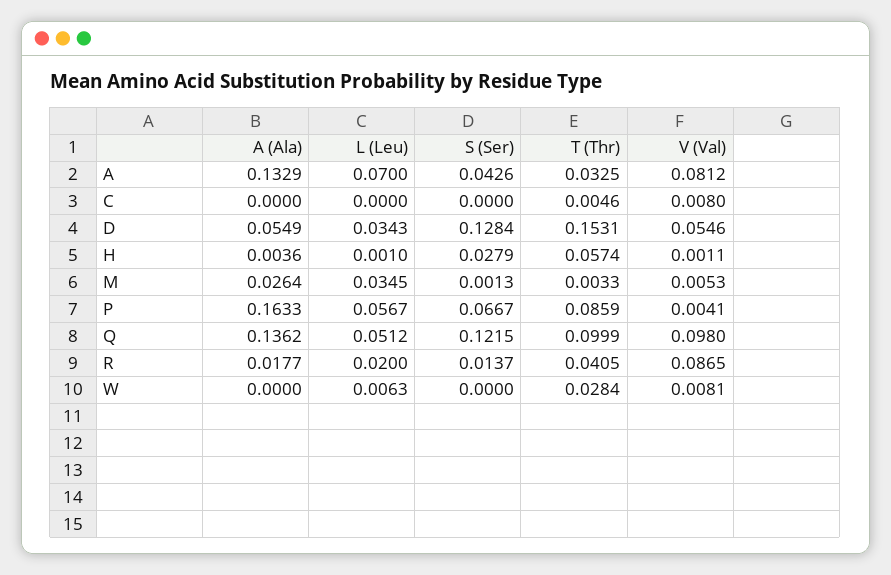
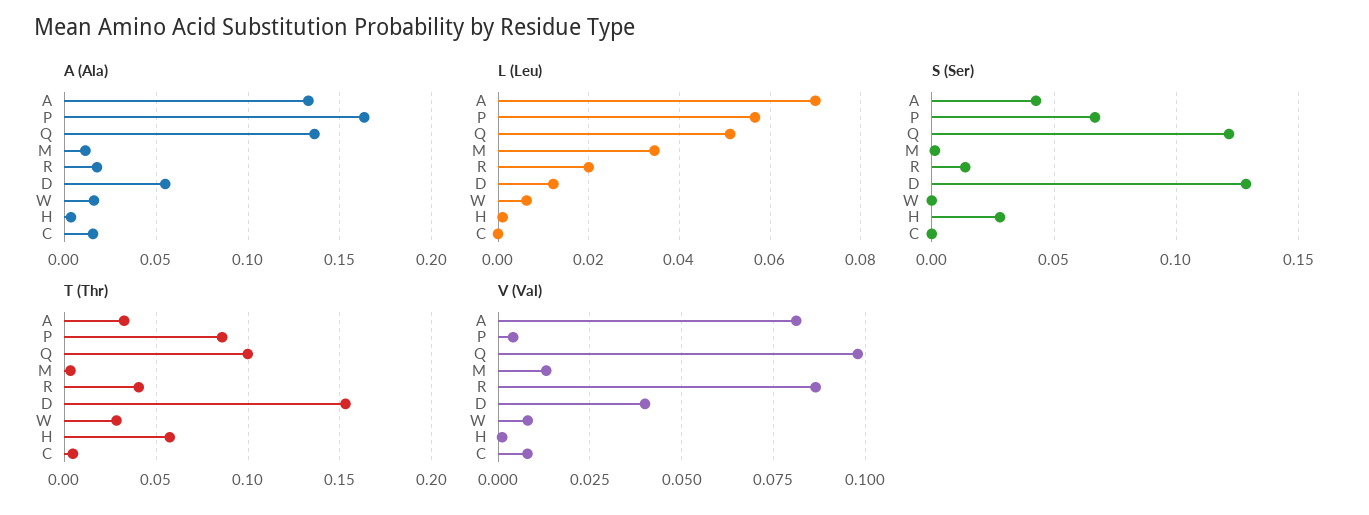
  {
    "A (Ala)": {
      "A": 0.1329,
-     "C": 0,
+     "C": 0.015,
      "D": 0.0549,
      "H": 0.0036,
-     "M": 0.0264,
+     "M": 0.01,
      "P": 0.1633,
      "Q": 0.1362,
      "R": 0.0177,
-     "W": 0
+     "W": 0.015
    },
    "L (Leu)": {
      "A": 0.07,
      "C": 0,
-     "D": 0.0343,
+     "D": 0.012,
      "H": 0.001,
      "M": 0.0345,
      "P": 0.0567,
      "Q": 0.0512,
      "R": 0.02,
      "W": 0.0063
    },
    "S (Ser)": {
      "A": 0.0426,
      "C": 0,
      "D": 0.1284,
      "H": 0.0279,
      "M": 0.0013,
      "P": 0.0667,
      "Q": 0.1215,
      "R": 0.0137,
      "W": 0
    },
    "T (Thr)": {
      "A": 0.0325,
      "C": 0.0046,
      "D": 0.1531,
      "H": 0.0574,
      "M": 0.0033,
      "P": 0.0859,
      "Q": 0.0999,
      "R": 0.0405,
      "W": 0.0284
    },
    "V (Val)": {
      "A": 0.0812,
      "C": 0.008,
-     "D": 0.0546,
+     "D": 0.04,
      "H": 0.0011,
-     "M": 0.0053,
+     "M": 0.0125,
      "P": 0.0041,
      "Q": 0.098,
      "R": 0.0865,
      "W": 0.0081
    }
  }

